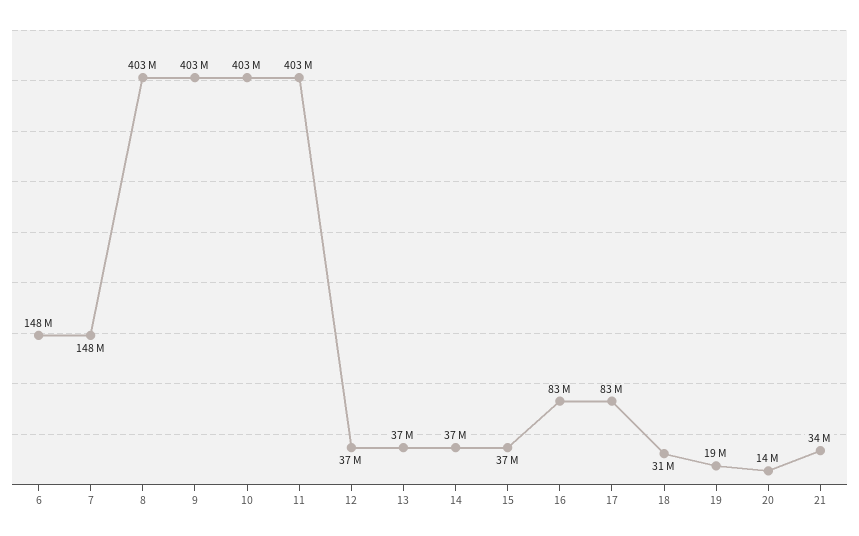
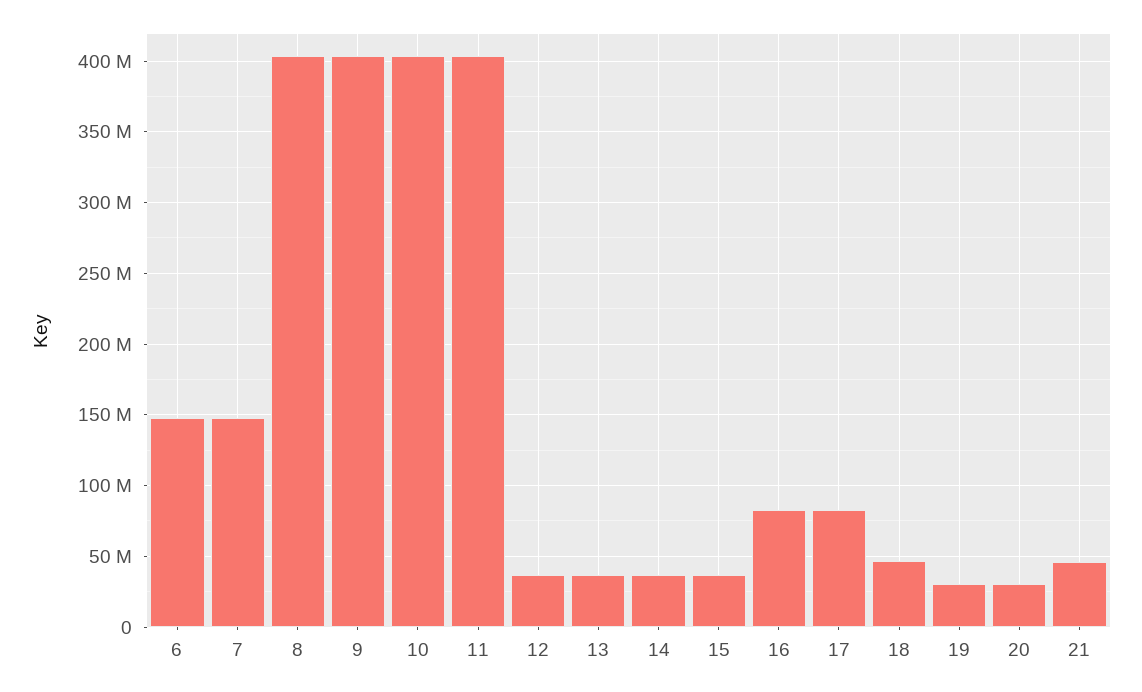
  {
    "6": 148000000,
    "7": 148000000,
    "8": 403000000,
    "9": 403000000,
    "10": 403000000,
    "11": 403000000,
    "12": 37000000,
    "13": 37000000,
    "14": 37000000,
    "15": 37000000,
    "16": 83000000,
    "17": 83000000,
-   "18": 31000000,
+   "18": 45000000,
-   "19": 19000000,
+   "19": 30000000,
-   "20": 14000000,
+   "20": 30000000,
-   "21": 34000000
+   "21": 45000000
  }

